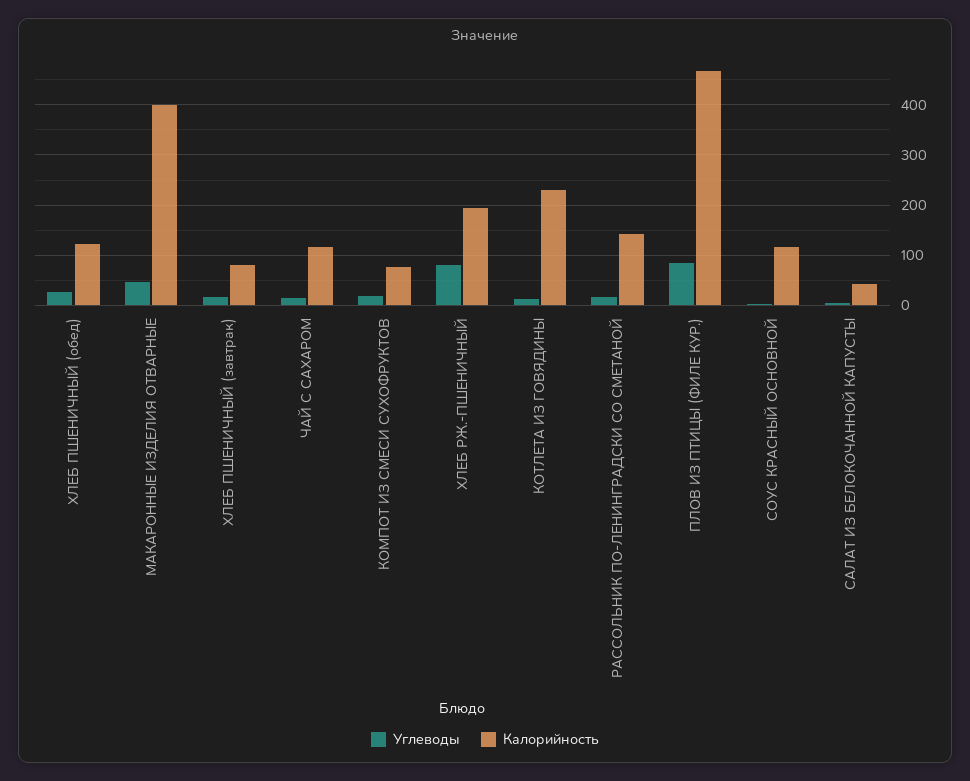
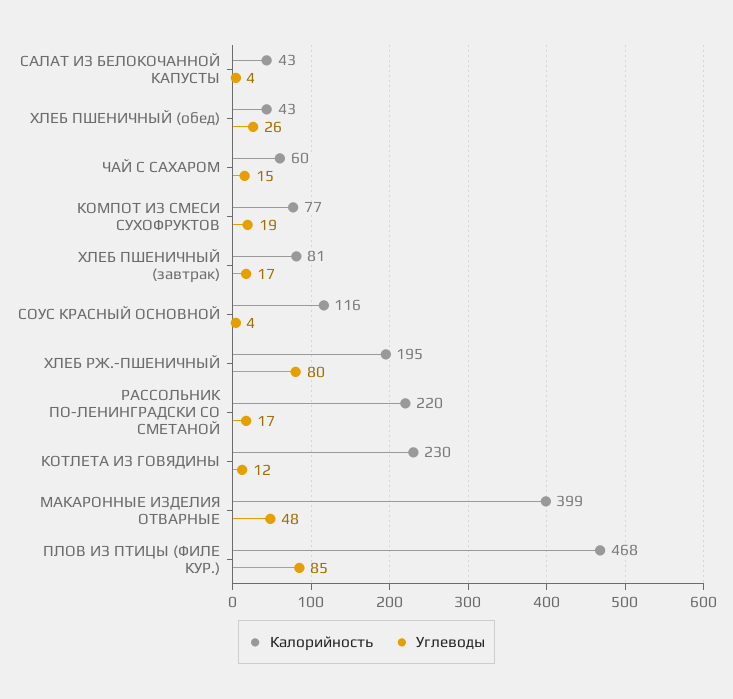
  {
    "Углеводы": {
      "ХЛЕБ ПШЕНИЧНЫЙ (обед)": 26,
      "МАКАРОННЫЕ ИЗДЕЛИЯ ОТВАРНЫЕ": 48,
      "ХЛЕБ ПШЕНИЧНЫЙ (завтрак)": 17,
      "ЧАЙ С САХАРОМ": 15,
      "КОМПОТ ИЗ СМЕСИ СУХОФРУКТОВ": 19,
      "ХЛЕБ РЖ.-ПШЕНИЧНЫЙ": 80,
      "КОТЛЕТА ИЗ ГОВЯДИНЫ": 12,
      "РАССОЛЬНИК ПО-ЛЕНИНГРАДСКИ СО СМЕТАНОЙ": 17,
      "ПЛОВ ИЗ ПТИЦЫ (ФИЛЕ КУР.)": 85,
      "СОУС КРАСНЫЙ ОСНОВНОЙ": 4,
      "САЛАТ ИЗ БЕЛОКОЧАННОЙ КАПУСТЫ": 4
    },
    "Калорийность": {
-     "ХЛЕБ ПШЕНИЧНЫЙ (обед)": 120,
+     "ХЛЕБ ПШЕНИЧНЫЙ (обед)": 43,
      "МАКАРОННЫЕ ИЗДЕЛИЯ ОТВАРНЫЕ": 399,
      "ХЛЕБ ПШЕНИЧНЫЙ (завтрак)": 81,
-     "ЧАЙ С САХАРОМ": 120,
+     "ЧАЙ С САХАРОМ": 60,
      "КОМПОТ ИЗ СМЕСИ СУХОФРУКТОВ": 77,
      "ХЛЕБ РЖ.-ПШЕНИЧНЫЙ": 195,
      "КОТЛЕТА ИЗ ГОВЯДИНЫ": 230,
-     "РАССОЛЬНИК ПО-ЛЕНИНГРАДСКИ СО СМЕТАНОЙ": 140,
+     "РАССОЛЬНИК ПО-ЛЕНИНГРАДСКИ СО СМЕТАНОЙ": 220,
      "ПЛОВ ИЗ ПТИЦЫ (ФИЛЕ КУР.)": 468,
      "СОУС КРАСНЫЙ ОСНОВНОЙ": 116,
      "САЛАТ ИЗ БЕЛОКОЧАННОЙ КАПУСТЫ": 43
    }
  }

